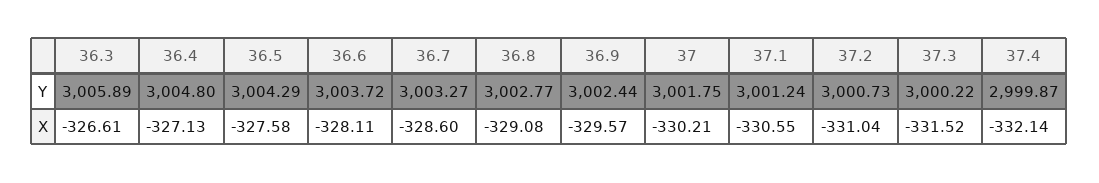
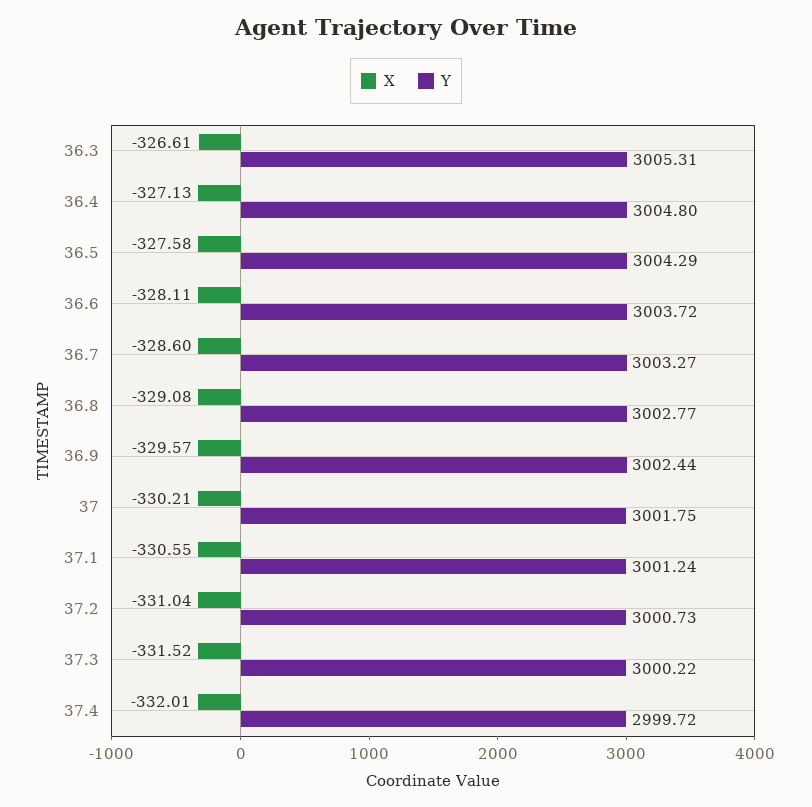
  {
    "Y": {
-     "36.3": 3005.89,
+     "36.3": 3005.31,
      "36.4": 3004.8,
      "36.5": 3004.29,
      "36.6": 3003.72,
      "36.7": 3003.27,
      "36.8": 3002.77,
      "36.9": 3002.44,
      "37": 3001.75,
      "37.1": 3001.24,
      "37.2": 3000.73,
      "37.3": 3000.22,
-     "37.4": 2999.87
+     "37.4": 2999.72
    },
    "X": {
      "36.3": -326.61,
      "36.4": -327.13,
      "36.5": -327.58,
      "36.6": -328.11,
      "36.7": -328.6,
      "36.8": -329.08,
      "36.9": -329.57,
      "37": -330.21,
      "37.1": -330.55,
      "37.2": -331.04,
      "37.3": -331.52,
-     "37.4": -332.14
+     "37.4": -332.01
    }
  }

